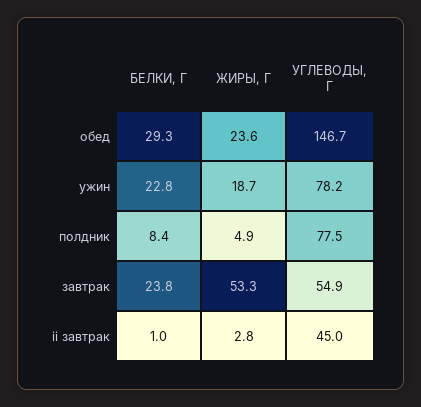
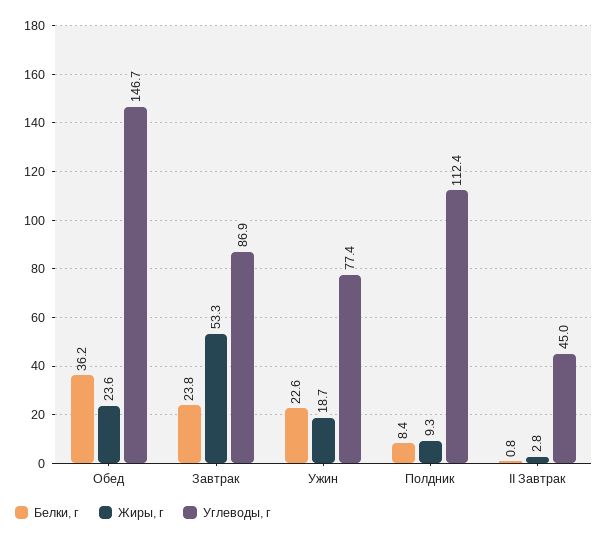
  {
    "БЕЛКИ, Г": {
-     "обед": 29.3,
+     "обед": 36.2,
-     "ужин": 22.8,
+     "ужин": 22.6,
      "полдник": 8.4,
      "завтрак": 23.8,
-     "ii завтрак": 1
+     "ii завтрак": 0.8
    },
    "ЖИРЫ, Г": {
      "обед": 23.6,
      "ужин": 18.7,
-     "полдник": 4.9,
+     "полдник": 9.3,
      "завтрак": 53.3,
      "ii завтрак": 2.8
    },
    "УГЛЕВОДЫ, Г": {
      "обед": 146.7,
-     "ужин": 78.2,
+     "ужин": 77.4,
-     "полдник": 77.5,
+     "полдник": 112.4,
-     "завтрак": 54.9,
+     "завтрак": 86.9,
      "ii завтрак": 45
    }
  }

